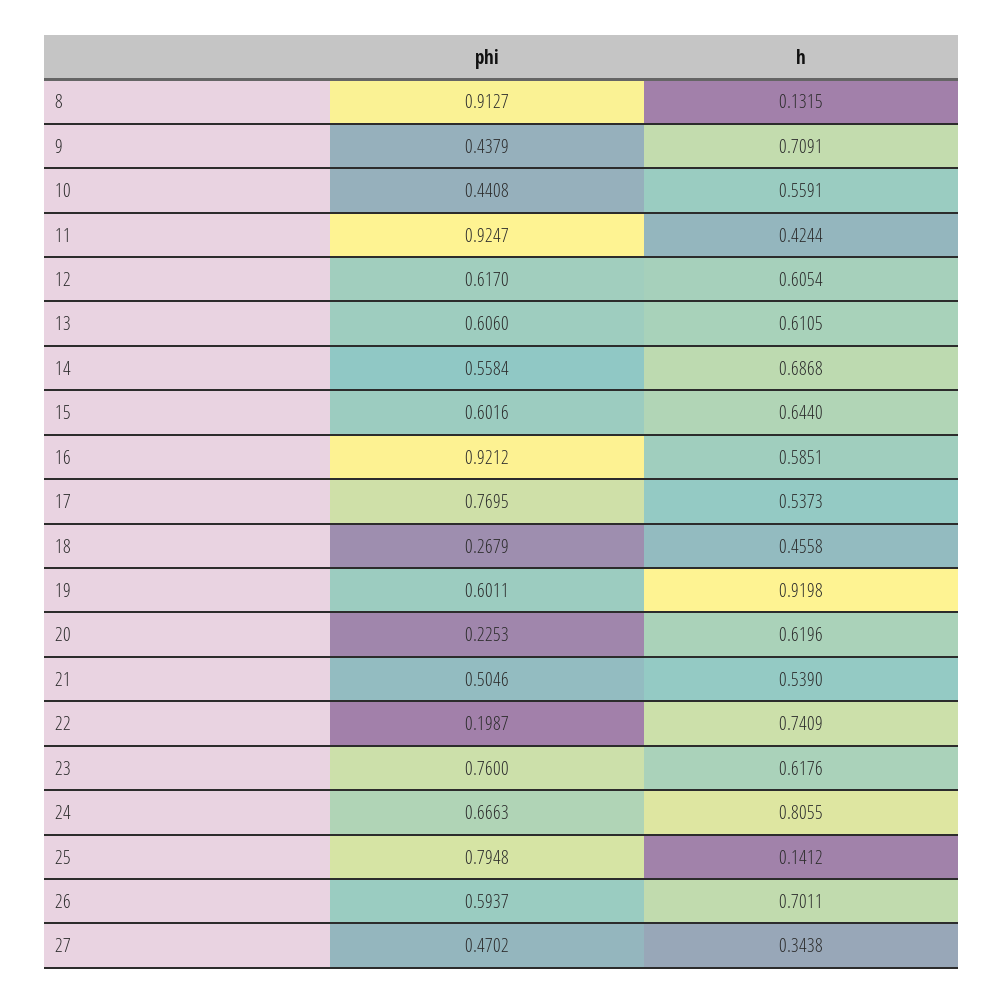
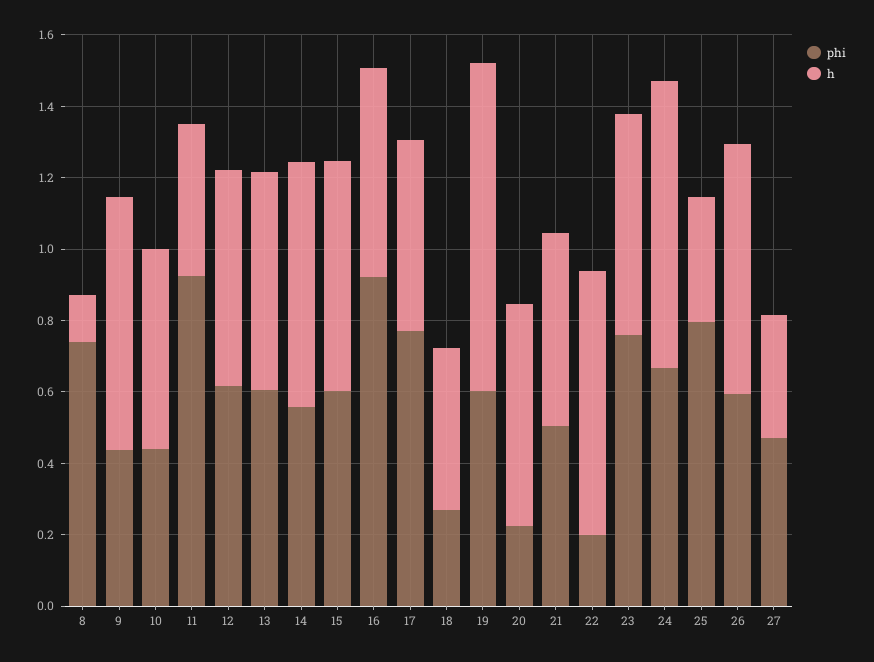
  {
    "phi": {
-     "8": 0.9127,
+     "8": 0.75,
      "9": 0.4379,
      "10": 0.4408,
      "11": 0.9247,
      "12": 0.617,
      "13": 0.606,
      "14": 0.5584,
      "15": 0.6016,
      "16": 0.9212,
      "17": 0.7695,
      "18": 0.2679,
      "19": 0.6011,
      "20": 0.2253,
      "21": 0.5046,
      "22": 0.1987,
      "23": 0.76,
      "24": 0.6663,
      "25": 0.7948,
      "26": 0.5937,
      "27": 0.4702
    },
    "h": {
      "8": 0.1315,
      "9": 0.7091,
      "10": 0.5591,
      "11": 0.4244,
      "12": 0.6054,
      "13": 0.6105,
      "14": 0.6868,
      "15": 0.644,
      "16": 0.5851,
      "17": 0.5373,
      "18": 0.4558,
      "19": 0.9198,
      "20": 0.6196,
      "21": 0.539,
      "22": 0.7409,
      "23": 0.6176,
      "24": 0.8055,
-     "25": 0.1412,
+     "25": 0.35,
      "26": 0.7011,
      "27": 0.3438
    }
  }

